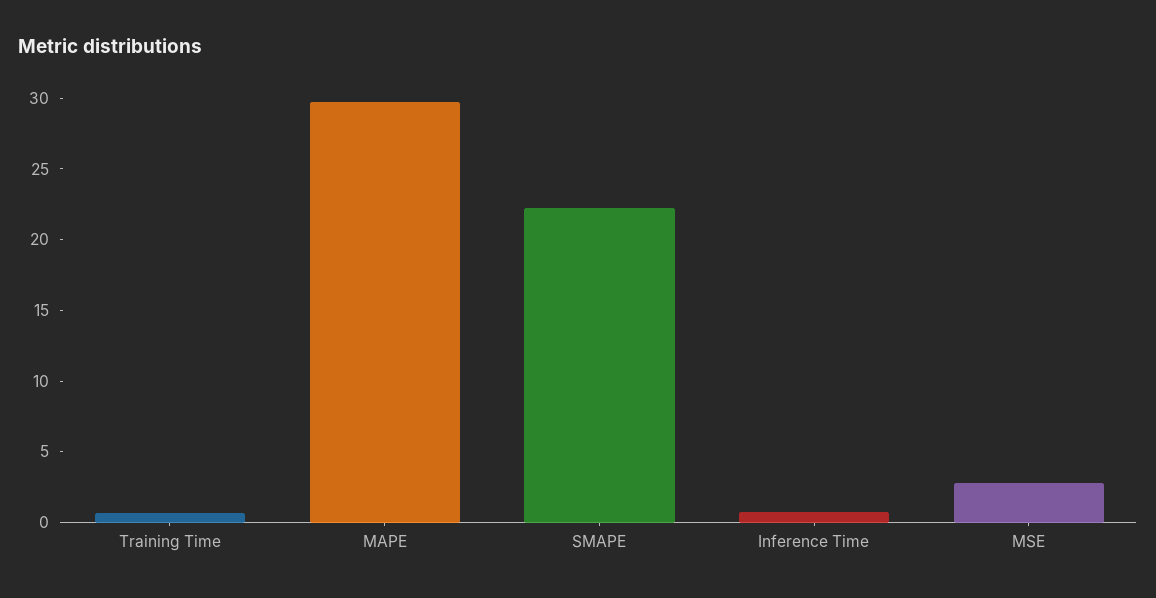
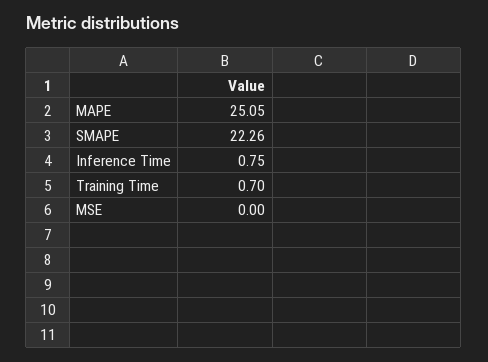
  {
    "Training Time": 0.7,
-   "MAPE": 30,
+   "MAPE": 25.05,
    "SMAPE": 22.26,
    "Inference Time": 0.75,
-   "MSE": 3
+   "MSE": 0
  }

